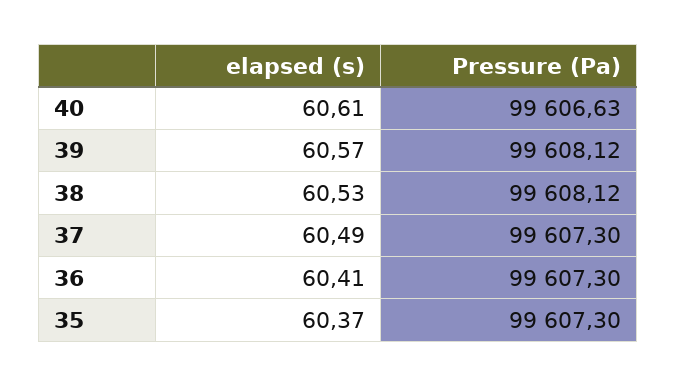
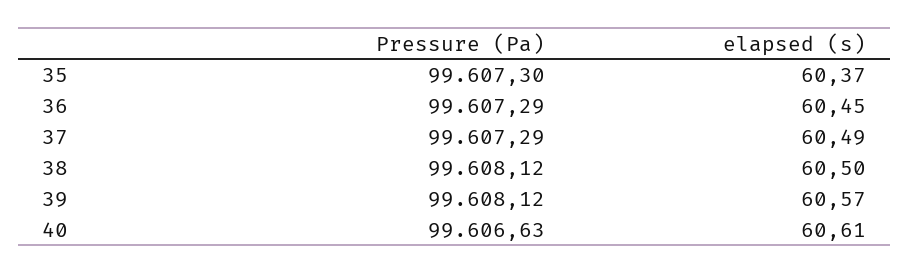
  {
    "elapsed (s)": {
      "40": 60.61,
      "39": 60.57,
-     "38": 60.53,
+     "38": 60.5,
      "37": 60.49,
-     "36": 60.41,
+     "36": 60.45,
      "35": 60.37
    },
    "Pressure (Pa)": {
      "40": 99606.63,
      "39": 99608.12,
      "38": 99608.12,
-     "37": 99607.3,
+     "37": 99607.29,
-     "36": 99607.3,
+     "36": 99607.29,
      "35": 99607.3
    }
  }

